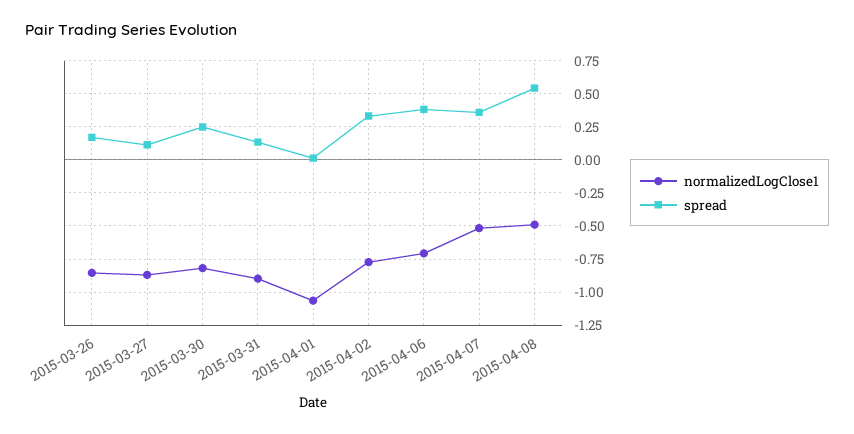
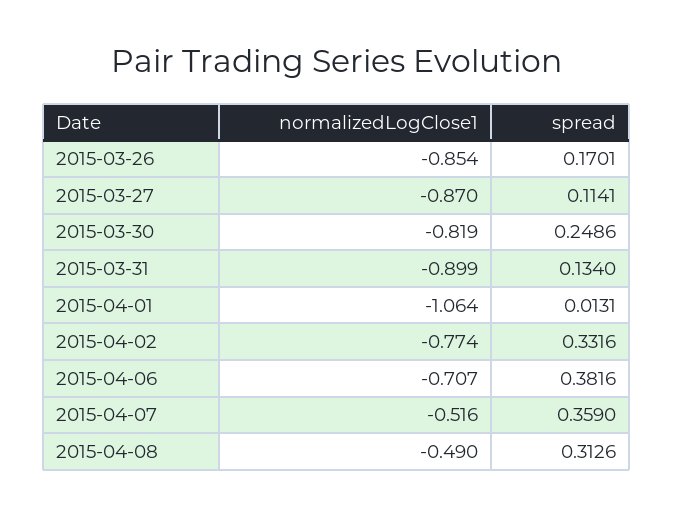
  {
    "normalizedLogClose1": {
      "2015-03-26": -0.854,
      "2015-03-27": -0.87,
      "2015-03-30": -0.819,
      "2015-03-31": -0.899,
      "2015-04-01": -1.064,
      "2015-04-02": -0.774,
      "2015-04-06": -0.707,
      "2015-04-07": -0.516,
      "2015-04-08": -0.49
    },
    "spread": {
      "2015-03-26": 0.1701,
      "2015-03-27": 0.1141,
      "2015-03-30": 0.2486,
      "2015-03-31": 0.134,
      "2015-04-01": 0.0131,
      "2015-04-02": 0.3316,
      "2015-04-06": 0.3816,
      "2015-04-07": 0.359,
-     "2015-04-08": 0.55
+     "2015-04-08": 0.3126
    }
  }

